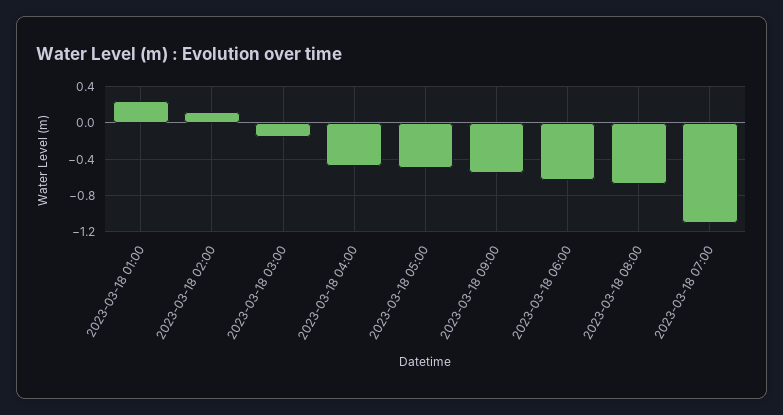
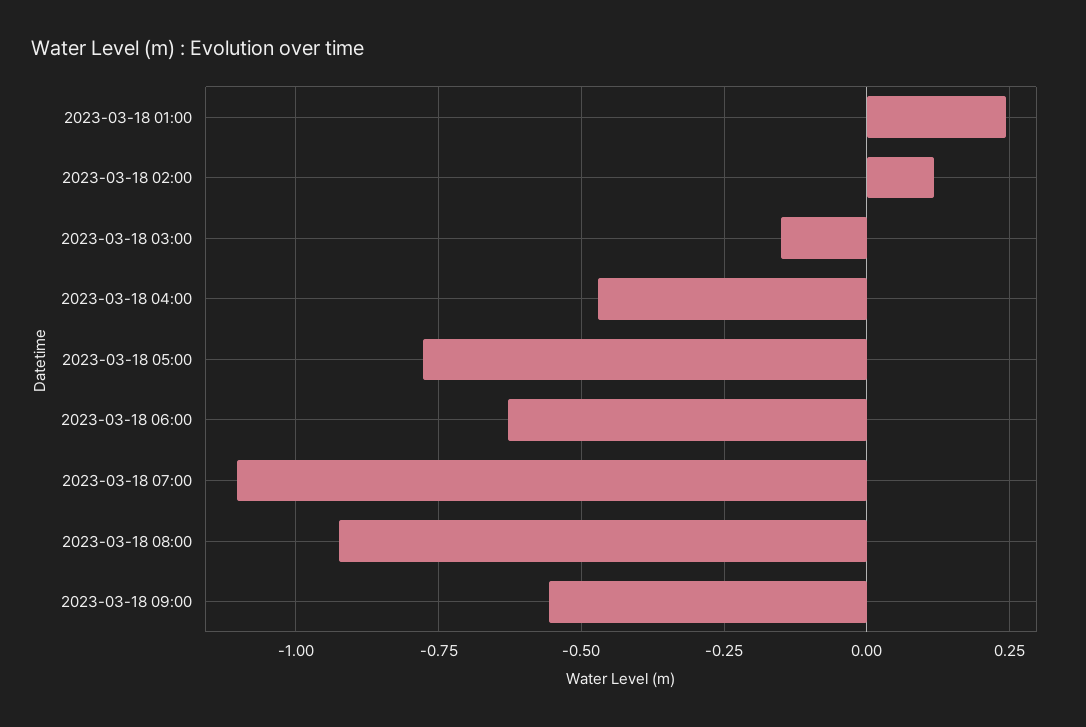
  {
    "2023-03-18 01:00": 0.25,
    "2023-03-18 02:00": 0.125,
    "2023-03-18 03:00": -0.15,
    "2023-03-18 04:00": -0.475,
-   "2023-03-18 05:00": -0.5,
+   "2023-03-18 05:00": -0.775,
    "2023-03-18 09:00": -0.55,
    "2023-03-18 06:00": -0.625,
-   "2023-03-18 08:00": -0.7,
+   "2023-03-18 08:00": -0.925,
    "2023-03-18 07:00": -1.1
  }

